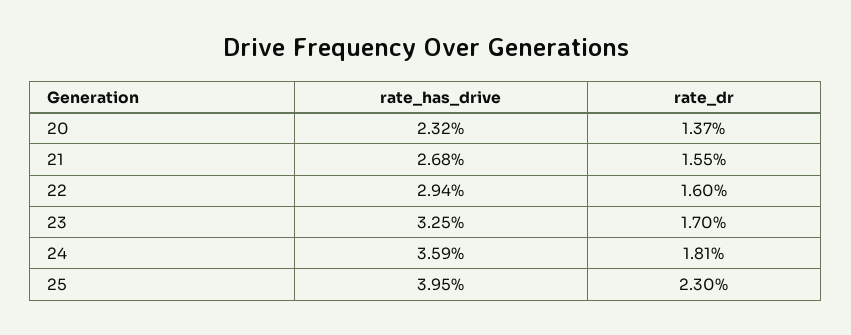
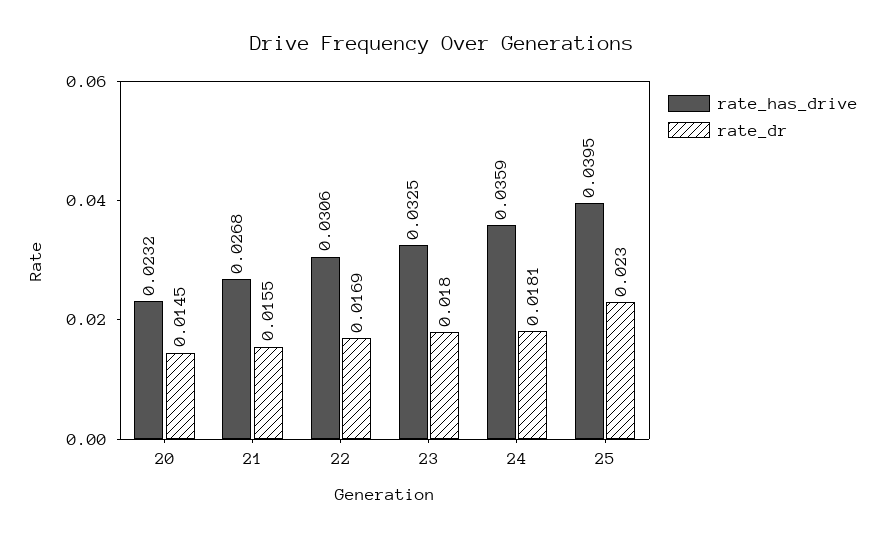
  {
    "rate_has_drive": {
      "20": 0.0232,
      "21": 0.0268,
-     "22": 0.0294,
+     "22": 0.0306,
      "23": 0.0325,
      "24": 0.0359,
      "25": 0.0395
    },
    "rate_dr": {
-     "20": 0.0137,
+     "20": 0.0145,
      "21": 0.0155,
-     "22": 0.016,
+     "22": 0.0169,
-     "23": 0.017,
+     "23": 0.018,
      "24": 0.0181,
      "25": 0.023
    }
  }

